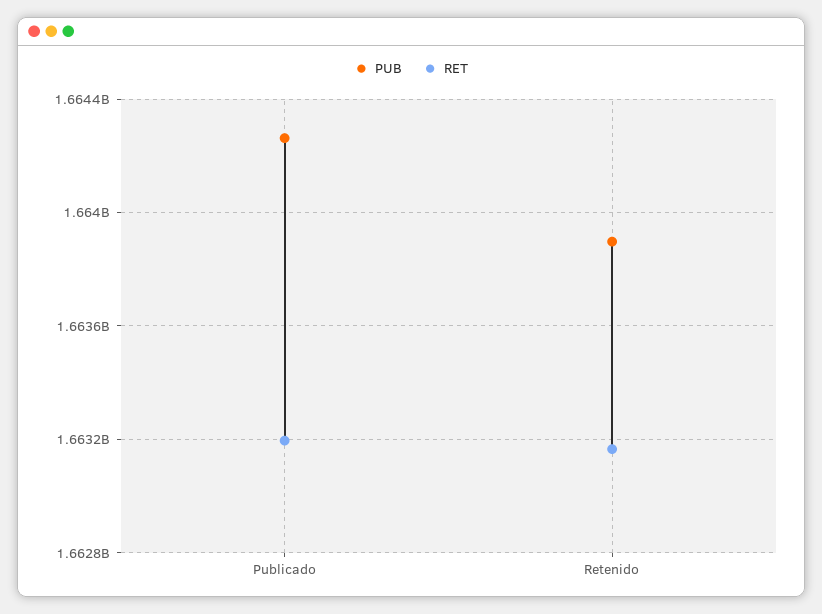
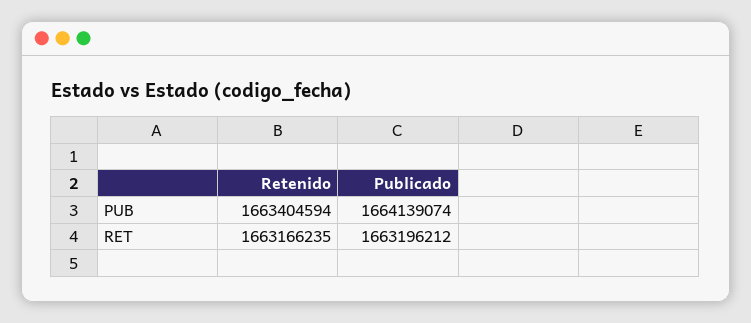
  {
    "PUB": {
-     "Publicado": 1664250000,
+     "Publicado": 1664139074,
-     "Retenido": 1663900000
+     "Retenido": 1663404594
    },
    "RET": {
      "Publicado": 1663196212,
      "Retenido": 1663166235
    }
  }

